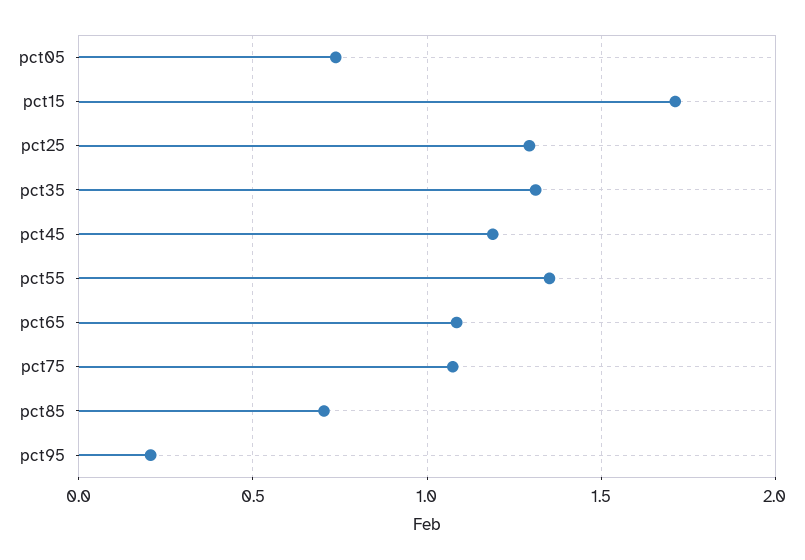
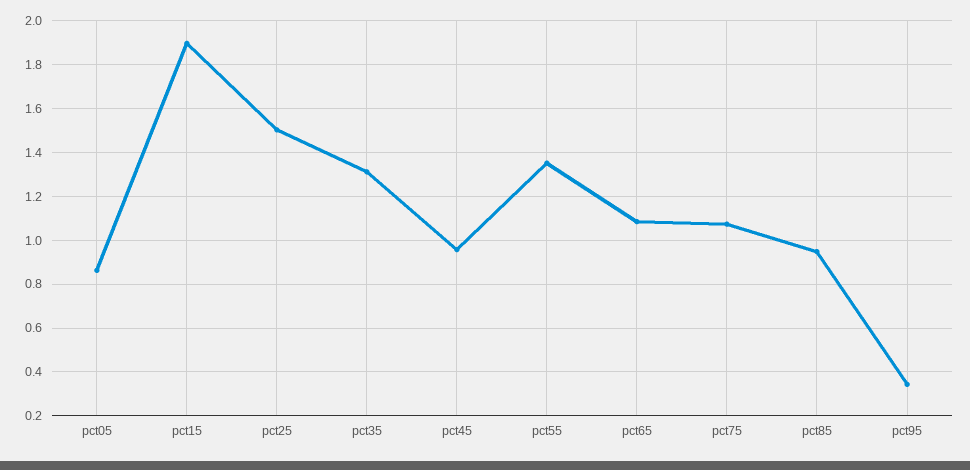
  {
-   "pct05": 0.75,
+   "pct05": 0.85,
-   "pct15": 1.7,
+   "pct15": 1.9,
-   "pct25": 1.3,
+   "pct25": 1.5,
    "pct35": 1.3,
-   "pct45": 1.2,
+   "pct45": 0.95,
    "pct55": 1.35,
    "pct65": 1.1,
    "pct75": 1.05,
-   "pct85": 0.7,
+   "pct85": 0.95,
-   "pct95": 0.2
+   "pct95": 0.35
  }

